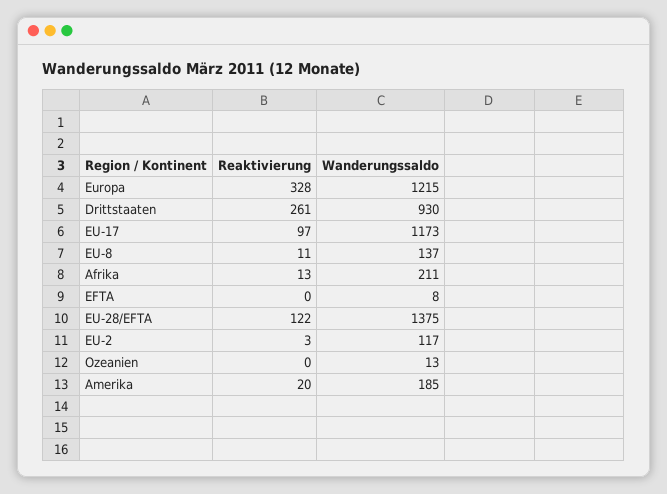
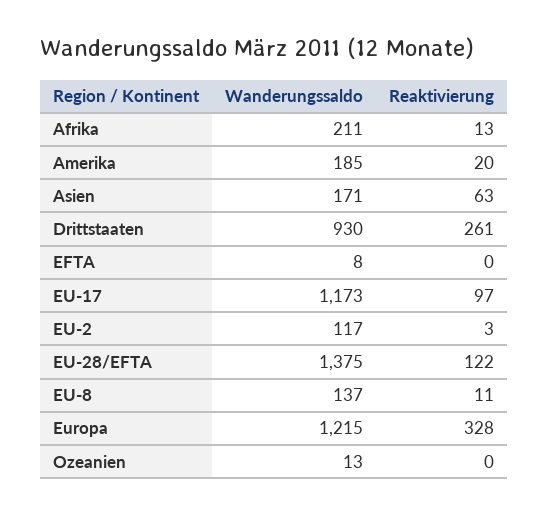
  {
    "Reaktivierung": {
      "Europa": 328,
      "Drittstaaten": 261,
      "EU-17": 97,
      "EU-8": 11,
      "Afrika": 13,
      "EFTA": 0,
      "EU-28/EFTA": 122,
      "EU-2": 3,
      "Ozeanien": 0,
-     "Amerika": 20
+     "Amerika": 20,
+     "Asien": 63
    },
    "Wanderungssaldo": {
      "Europa": 1215,
      "Drittstaaten": 930,
      "EU-17": 1173,
      "EU-8": 137,
      "Afrika": 211,
      "EFTA": 8,
      "EU-28/EFTA": 1375,
      "EU-2": 117,
      "Ozeanien": 13,
-     "Amerika": 185
+     "Amerika": 185,
+     "Asien": 171
    }
  }

